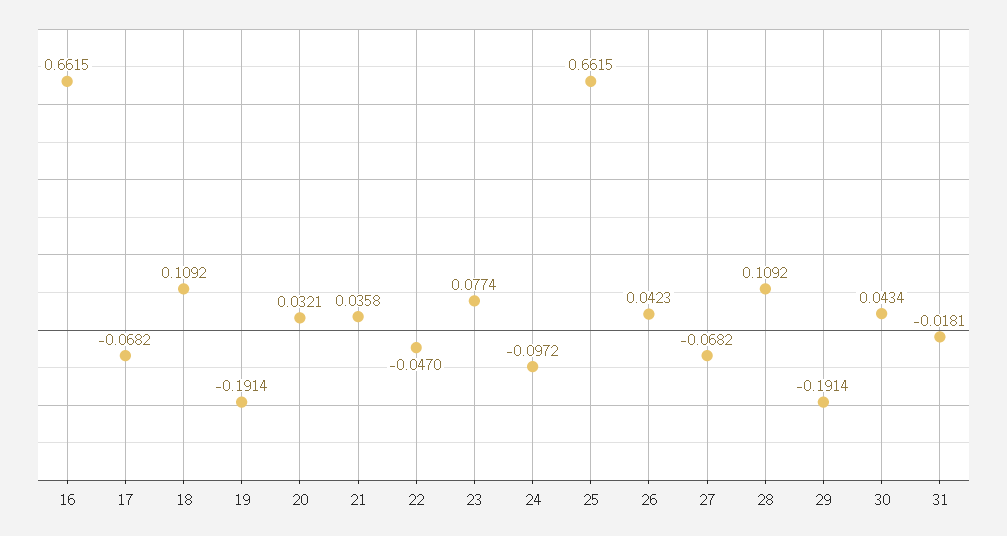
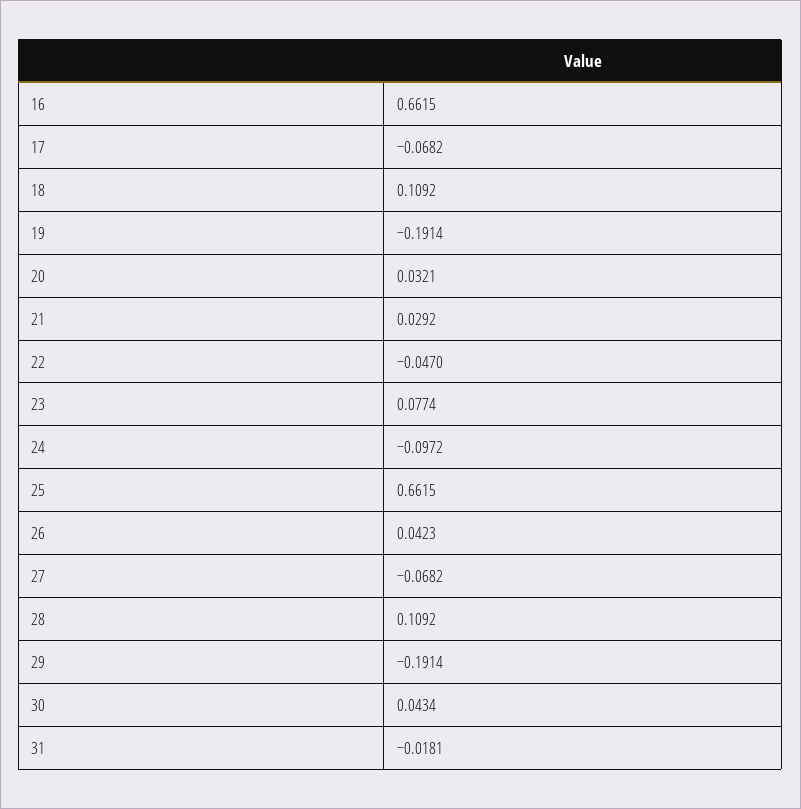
  {
    "16": 0.6615,
    "17": -0.0682,
    "18": 0.1092,
    "19": -0.1914,
    "20": 0.0321,
-   "21": 0.0358,
+   "21": 0.0292,
    "22": -0.047,
    "23": 0.0774,
    "24": -0.0972,
    "25": 0.6615,
    "26": 0.0423,
    "27": -0.0682,
    "28": 0.1092,
    "29": -0.1914,
    "30": 0.0434,
    "31": -0.0181
  }

